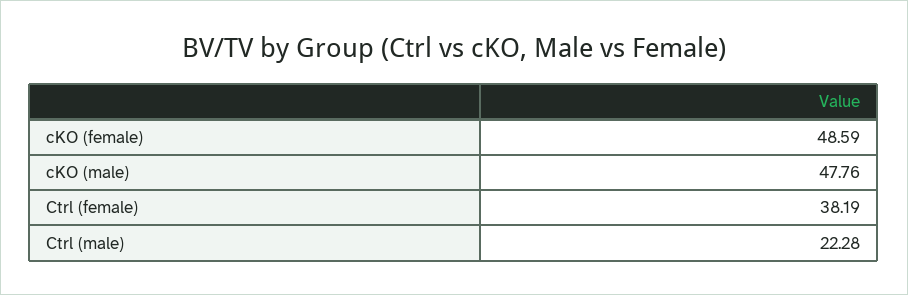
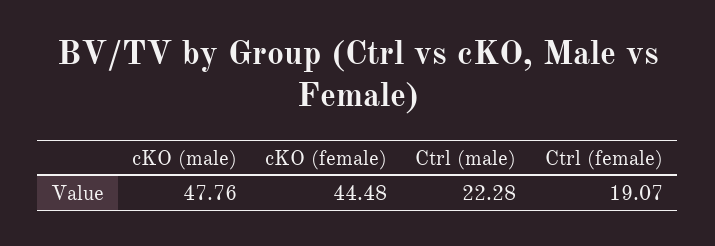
  {
-   "cKO (female)": 48.59,
+   "cKO (female)": 44.48,
    "cKO (male)": 47.76,
-   "Ctrl (female)": 38.19,
+   "Ctrl (female)": 19.07,
    "Ctrl (male)": 22.28
  }

